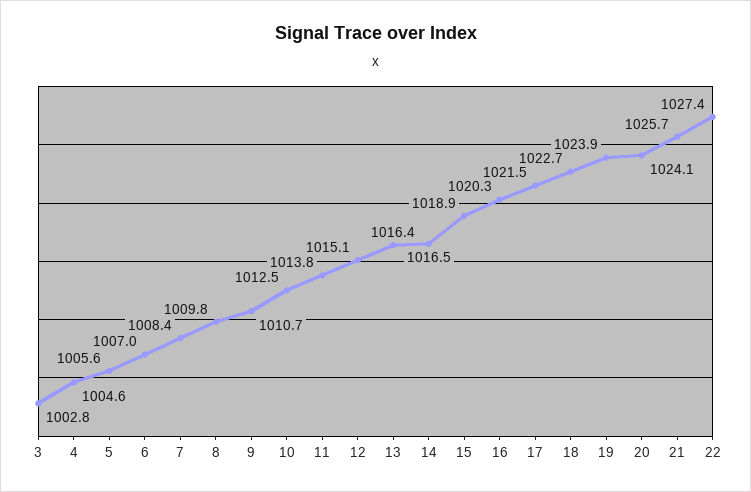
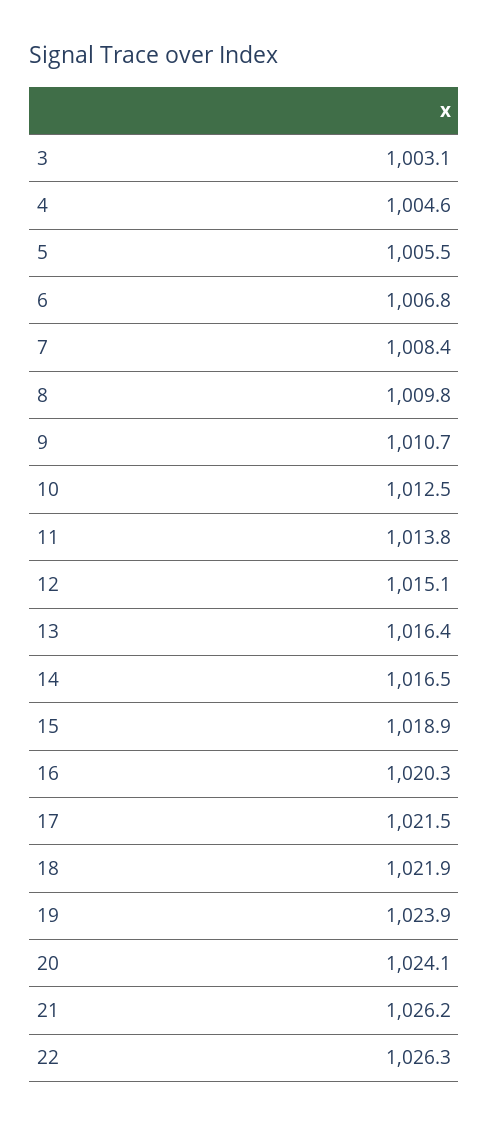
  {
-   "3": 1002.8,
+   "3": 1003.1,
    "4": 1004.6,
-   "5": 1005.6,
+   "5": 1005.5,
-   "6": 1007,
+   "6": 1006.8,
    "7": 1008.4,
    "8": 1009.8,
    "9": 1010.7,
    "10": 1012.5,
    "11": 1013.8,
    "12": 1015.1,
    "13": 1016.4,
    "14": 1016.5,
    "15": 1018.9,
    "16": 1020.3,
    "17": 1021.5,
-   "18": 1022.7,
+   "18": 1021.9,
    "19": 1023.9,
    "20": 1024.1,
-   "21": 1025.7,
+   "21": 1026.2,
-   "22": 1027.4
+   "22": 1026.3
  }

